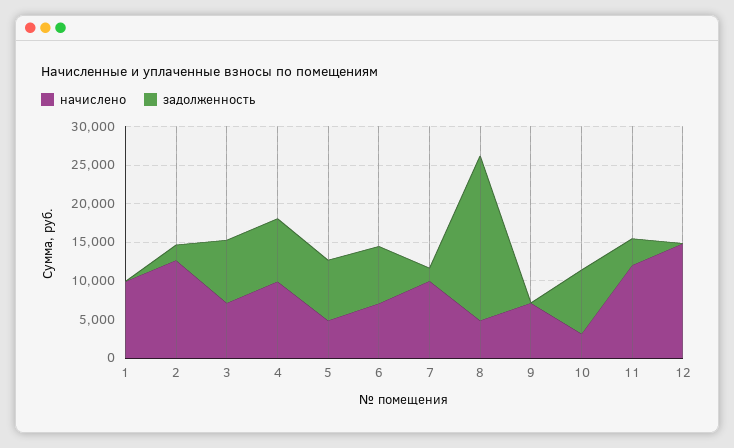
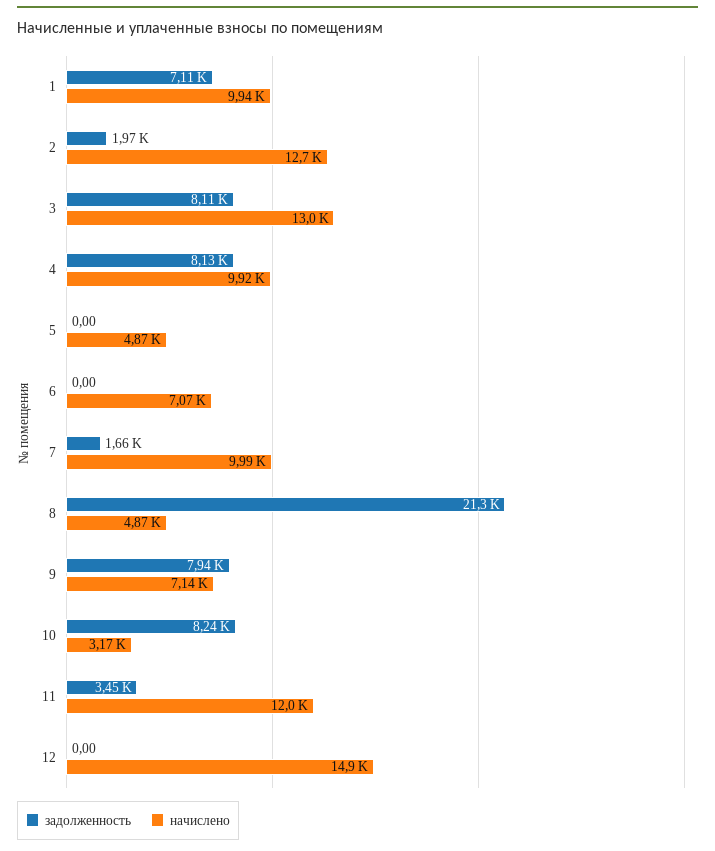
  {
    "начислено": {
      "1": 9940,
      "2": 12700,
-     "3": 7500,
+     "3": 13000,
      "4": 9920,
      "5": 4870,
      "6": 7070,
      "7": 9990,
      "8": 4870,
      "9": 7140,
      "10": 3170,
      "11": 12000,
      "12": 14900
    },
    "задолженность": {
-     "1": 0,
+     "1": 7110,
      "2": 1970,
      "3": 8110,
      "4": 8130,
-     "5": 7500,
+     "5": 0,
-     "6": 7500,
+     "6": 0,
      "7": 1660,
      "8": 21300,
-     "9": 0,
+     "9": 7940,
      "10": 8240,
      "11": 3450,
      "12": 0
    }
  }

